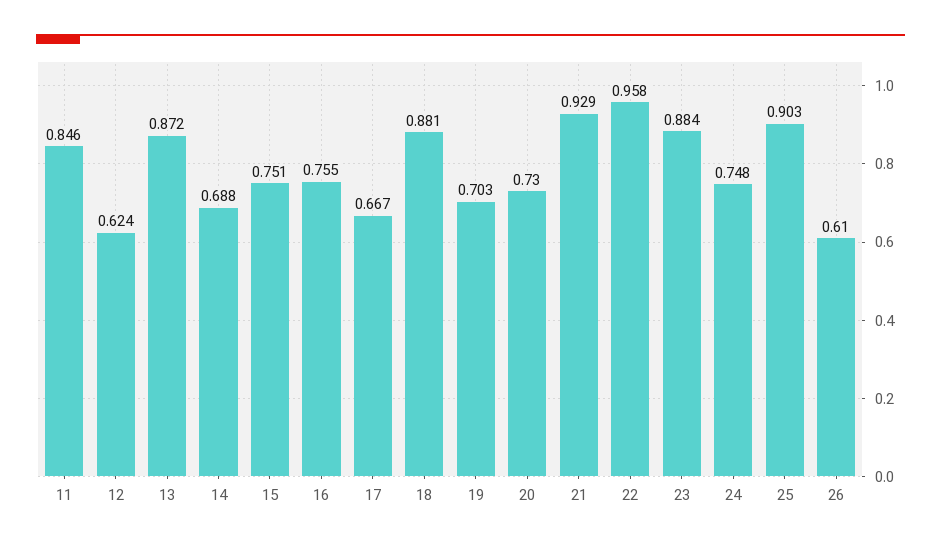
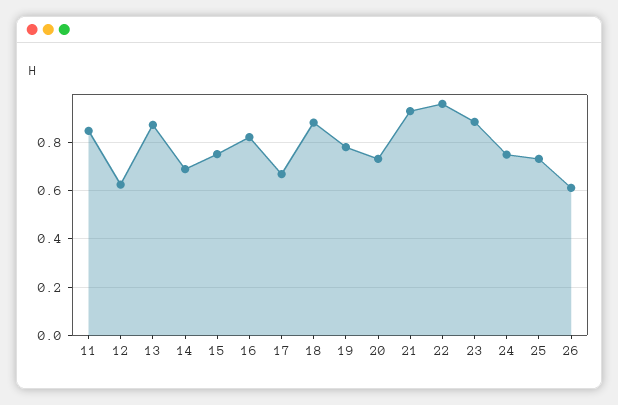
  {
    "11": 0.846,
    "12": 0.624,
    "13": 0.872,
    "14": 0.688,
    "15": 0.751,
-   "16": 0.755,
+   "16": 0.825,
    "17": 0.667,
    "18": 0.881,
-   "19": 0.703,
+   "19": 0.775,
    "20": 0.73,
    "21": 0.929,
    "22": 0.958,
    "23": 0.884,
    "24": 0.748,
-   "25": 0.903,
+   "25": 0.725,
    "26": 0.61
  }

